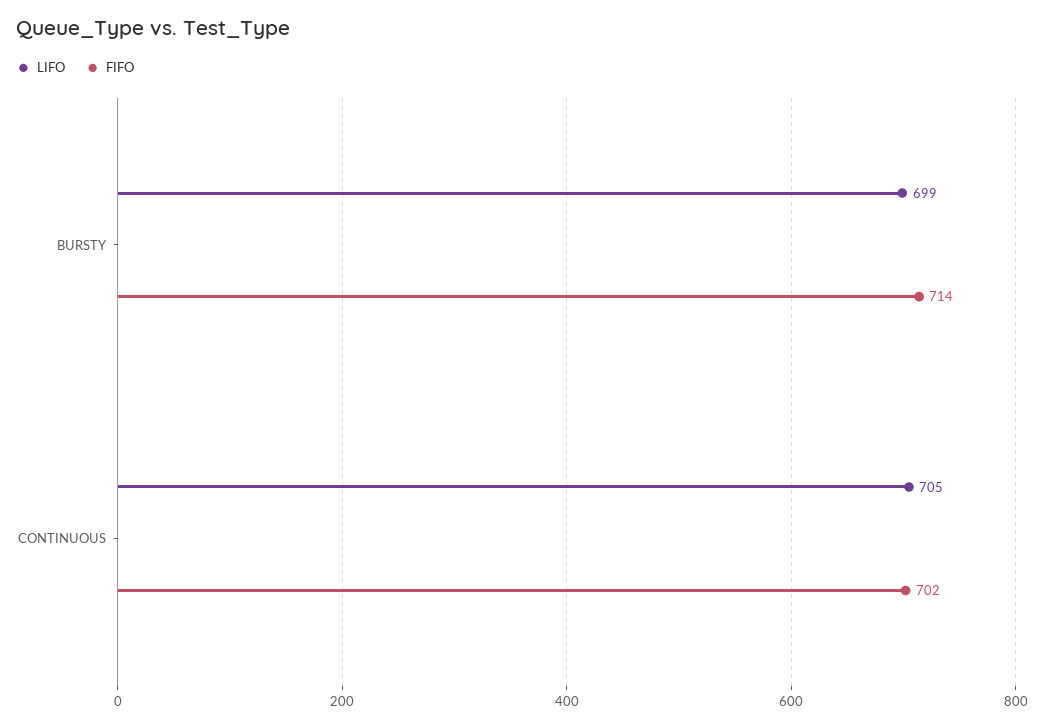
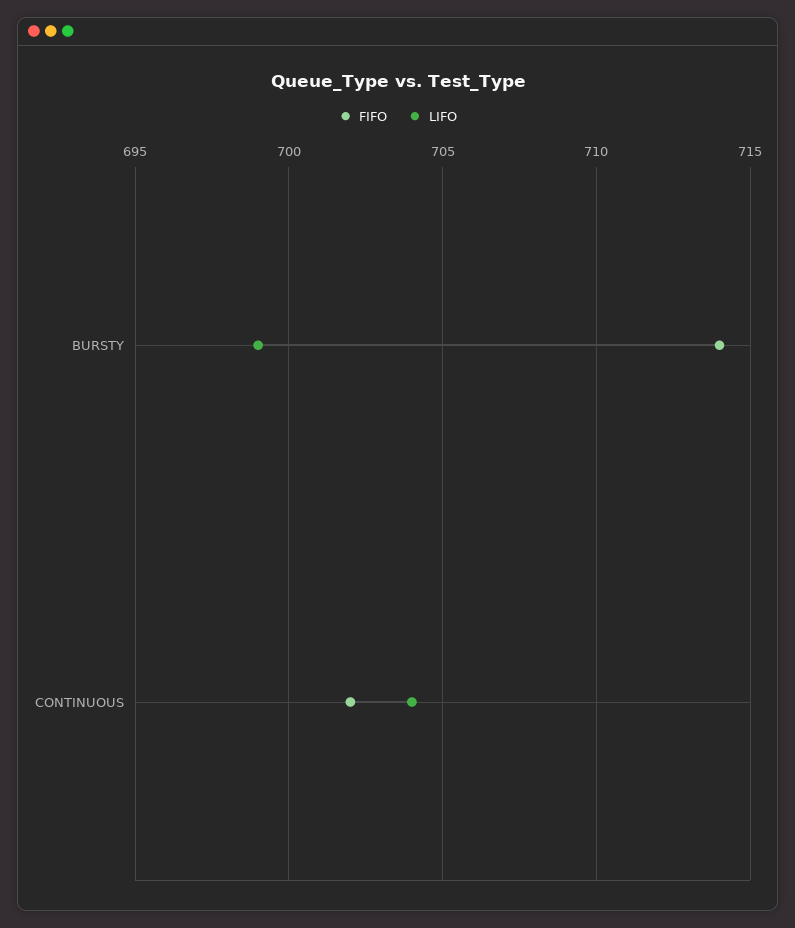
  {
    "LIFO": {
      "BURSTY": 699,
-     "CONTINUOUS": 705
+     "CONTINUOUS": 704
    },
    "FIFO": {
      "BURSTY": 714,
      "CONTINUOUS": 702
    }
  }

